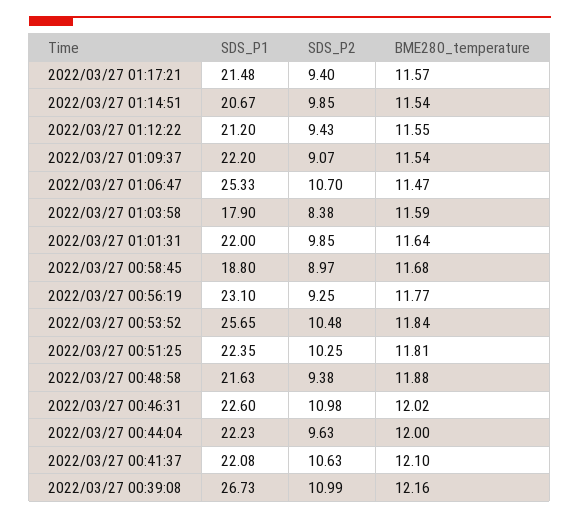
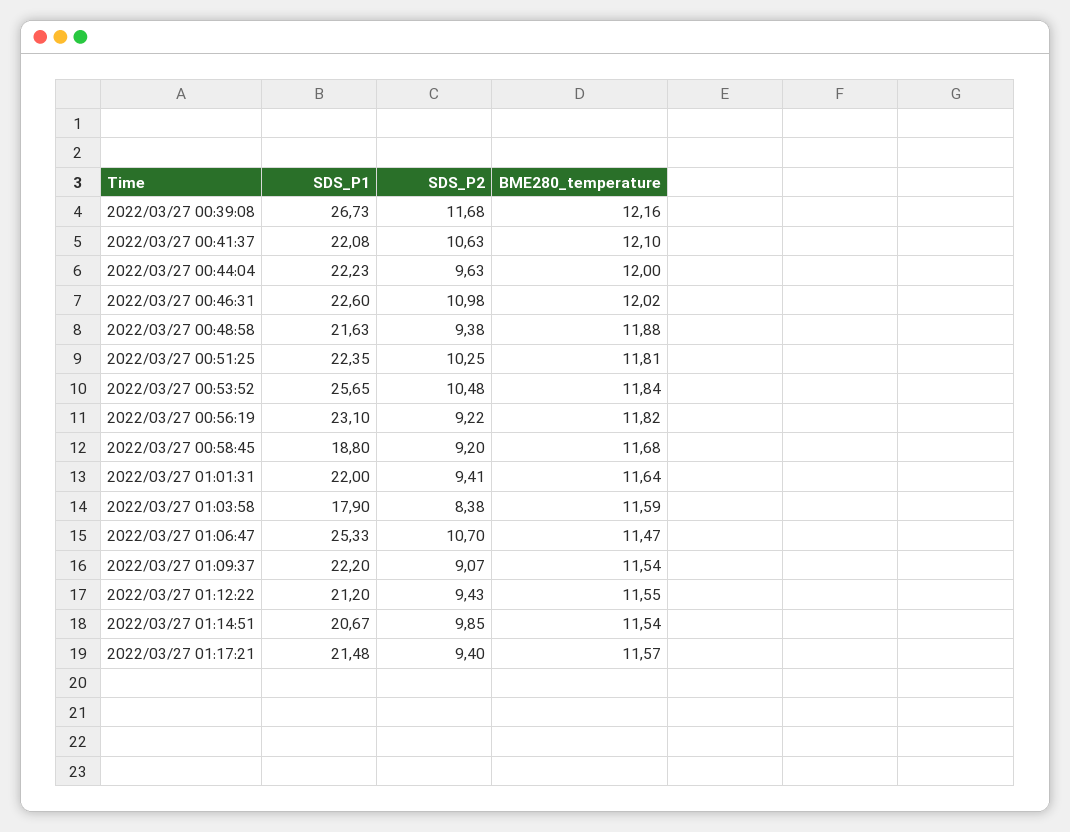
  {
    "SDS_P1": {
      "2022/03/27 01:17:21": 21.48,
      "2022/03/27 01:14:51": 20.67,
      "2022/03/27 01:12:22": 21.2,
      "2022/03/27 01:09:37": 22.2,
      "2022/03/27 01:06:47": 25.33,
      "2022/03/27 01:03:58": 17.9,
      "2022/03/27 01:01:31": 22,
      "2022/03/27 00:58:45": 18.8,
      "2022/03/27 00:56:19": 23.1,
      "2022/03/27 00:53:52": 25.65,
      "2022/03/27 00:51:25": 22.35,
      "2022/03/27 00:48:58": 21.63,
      "2022/03/27 00:46:31": 22.6,
      "2022/03/27 00:44:04": 22.23,
      "2022/03/27 00:41:37": 22.08,
      "2022/03/27 00:39:08": 26.73
    },
    "SDS_P2": {
      "2022/03/27 01:17:21": 9.4,
      "2022/03/27 01:14:51": 9.85,
      "2022/03/27 01:12:22": 9.43,
      "2022/03/27 01:09:37": 9.07,
      "2022/03/27 01:06:47": 10.7,
      "2022/03/27 01:03:58": 8.38,
-     "2022/03/27 01:01:31": 9.85,
+     "2022/03/27 01:01:31": 9.41,
-     "2022/03/27 00:58:45": 8.97,
+     "2022/03/27 00:58:45": 9.2,
-     "2022/03/27 00:56:19": 9.25,
+     "2022/03/27 00:56:19": 9.22,
      "2022/03/27 00:53:52": 10.48,
      "2022/03/27 00:51:25": 10.25,
      "2022/03/27 00:48:58": 9.38,
      "2022/03/27 00:46:31": 10.98,
      "2022/03/27 00:44:04": 9.63,
      "2022/03/27 00:41:37": 10.63,
-     "2022/03/27 00:39:08": 10.99
+     "2022/03/27 00:39:08": 11.68
    },
    "BME280_temperature": {
      "2022/03/27 01:17:21": 11.57,
      "2022/03/27 01:14:51": 11.54,
      "2022/03/27 01:12:22": 11.55,
      "2022/03/27 01:09:37": 11.54,
      "2022/03/27 01:06:47": 11.47,
      "2022/03/27 01:03:58": 11.59,
      "2022/03/27 01:01:31": 11.64,
      "2022/03/27 00:58:45": 11.68,
-     "2022/03/27 00:56:19": 11.77,
+     "2022/03/27 00:56:19": 11.82,
      "2022/03/27 00:53:52": 11.84,
      "2022/03/27 00:51:25": 11.81,
      "2022/03/27 00:48:58": 11.88,
      "2022/03/27 00:46:31": 12.02,
      "2022/03/27 00:44:04": 12,
      "2022/03/27 00:41:37": 12.1,
      "2022/03/27 00:39:08": 12.16
    }
  }

